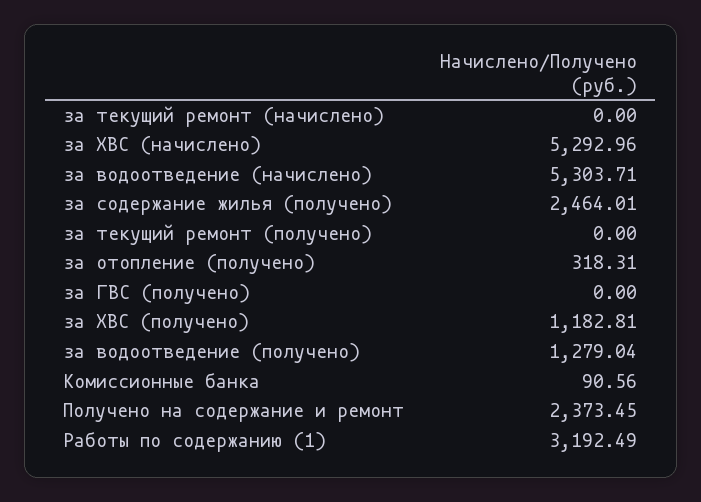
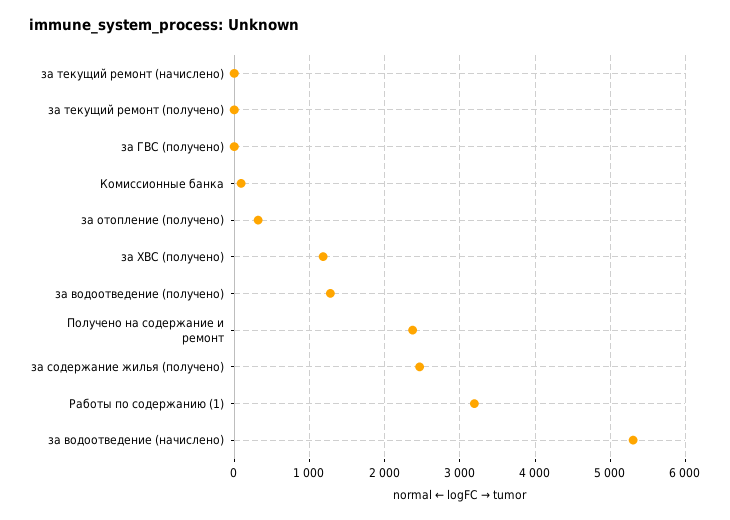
  {
    "за текущий ремонт (начислено)": 0,
-   "за ХВС (начислено)": 5292.96,
    "за водоотведение (начислено)": 5303.71,
    "за содержание жилья (получено)": 2464.01,
    "за текущий ремонт (получено)": 0,
    "за отопление (получено)": 318.31,
    "за ГВС (получено)": 0,
    "за ХВС (получено)": 1182.81,
    "за водоотведение (получено)": 1279.04,
    "Комиссионные банка": 90.56,
    "Получено на содержание и ремонт": 2373.45,
    "Работы по содержанию (1)": 3192.49
  }

